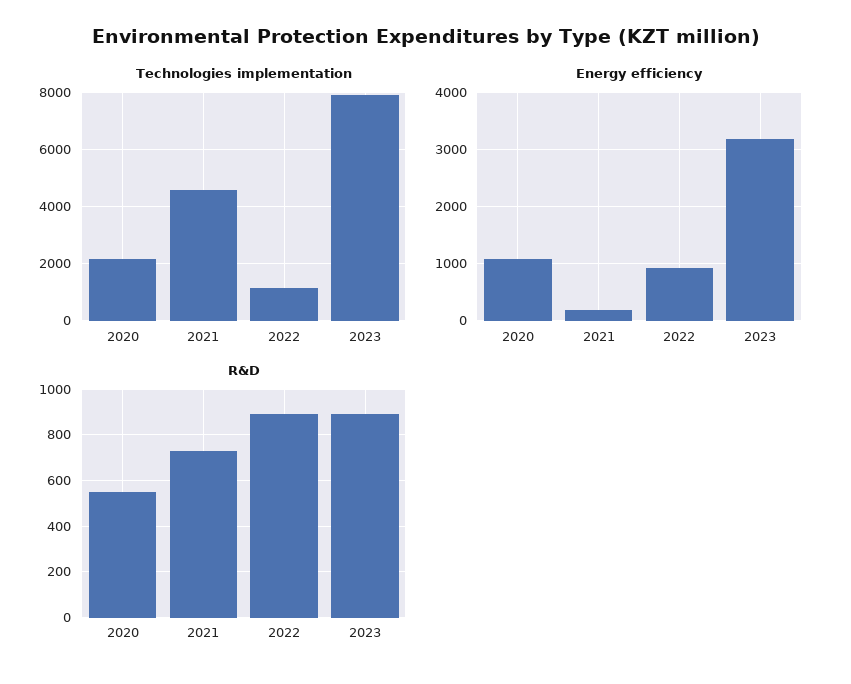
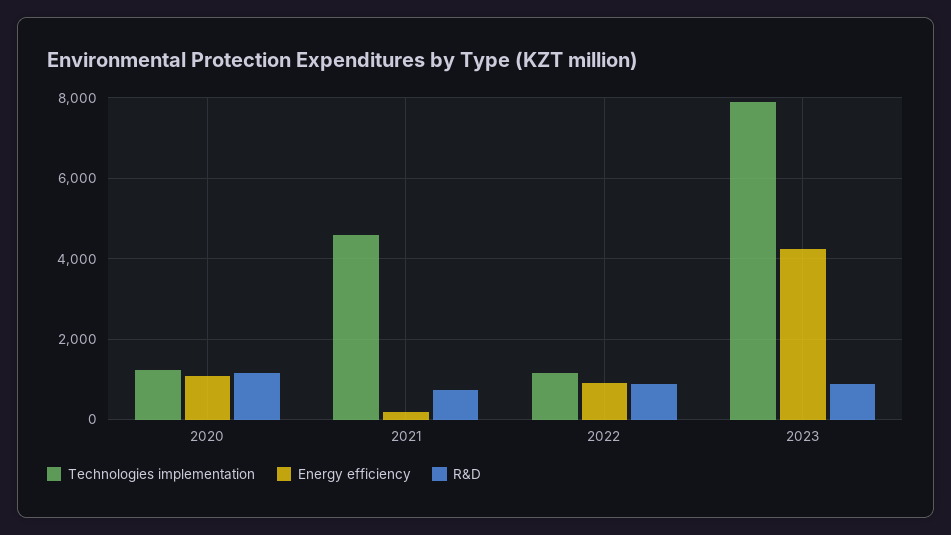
  {
    "Technologies implementation": {
-     "2020": 2250,
+     "2020": 1200,
      "2021": 4600,
      "2022": 1200,
      "2023": 8000
    },
    "Energy efficiency": {
      "2020": 1000,
      "2021": 200,
      "2022": 1000,
-     "2023": 3200
+     "2023": 4200
    },
    "R&D": {
-     "2020": 550,
+     "2020": 1200,
      "2021": 750,
      "2022": 900,
      "2023": 900
    }
  }

